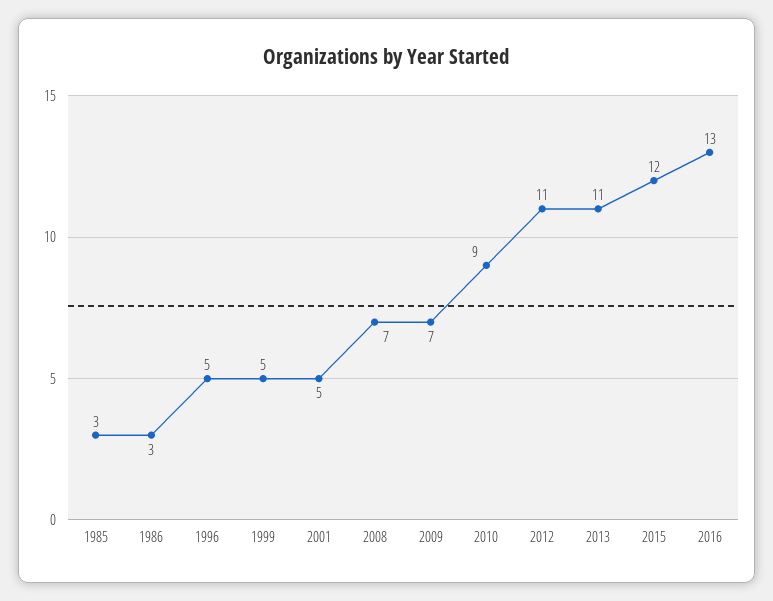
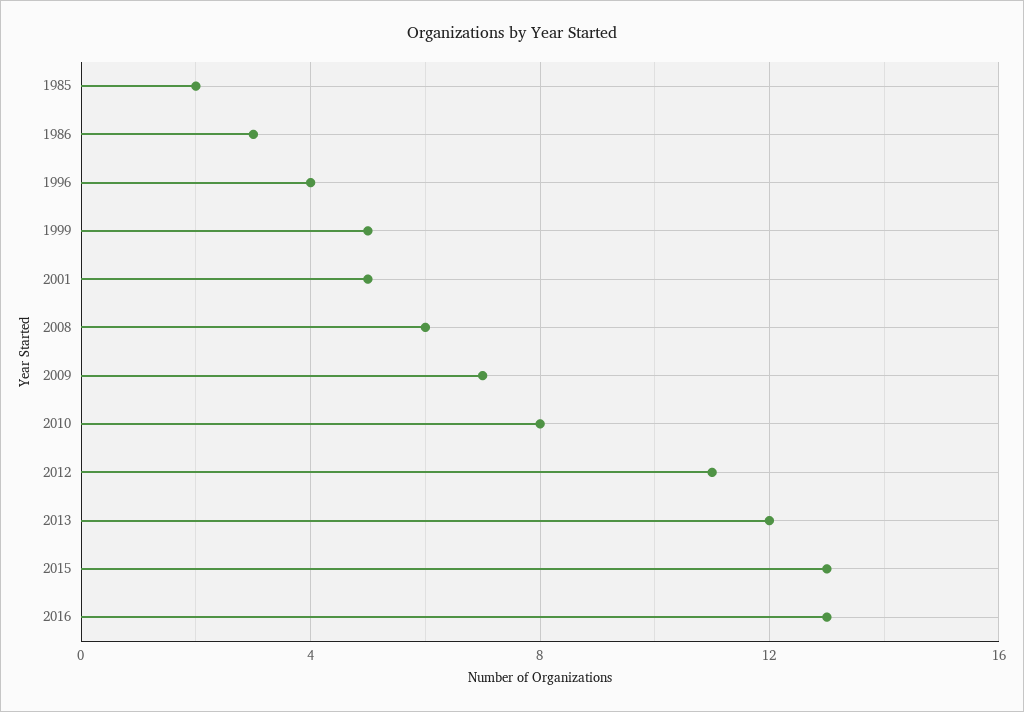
  {
-   "1985": 3,
+   "1985": 2,
    "1986": 3,
-   "1996": 5,
+   "1996": 4,
    "1999": 5,
    "2001": 5,
-   "2008": 7,
+   "2008": 6,
    "2009": 7,
-   "2010": 9,
+   "2010": 8,
    "2012": 11,
-   "2013": 11,
+   "2013": 12,
-   "2015": 12,
+   "2015": 13,
    "2016": 13
  }

